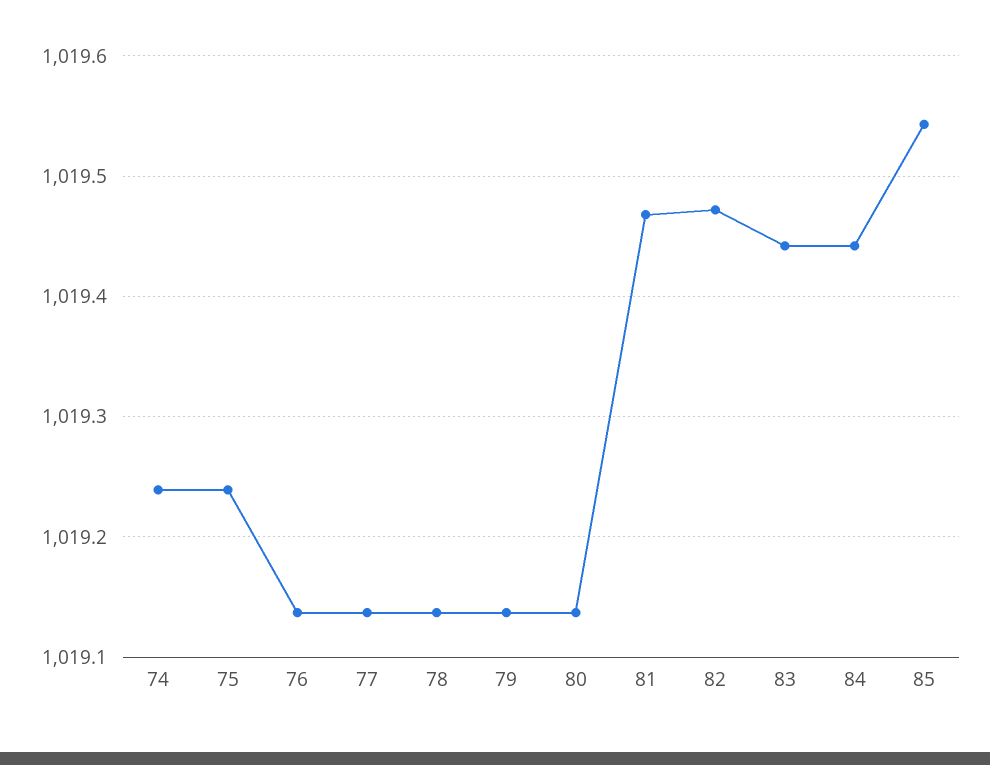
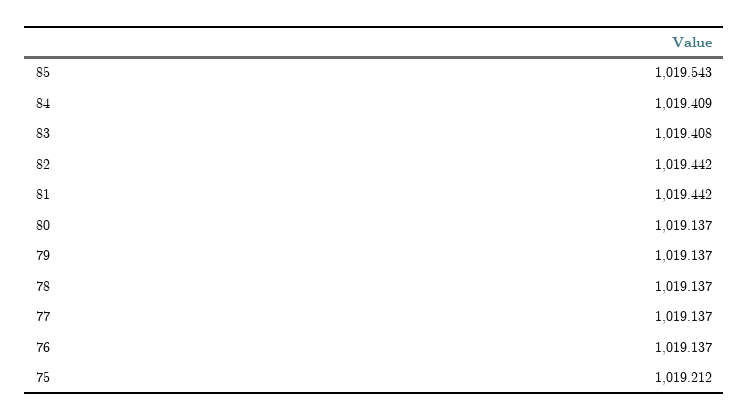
  {
-   "74": 1019.24,
-   "75": 1019.24,
+   "75": 1019.212,
    "76": 1019.137,
    "77": 1019.137,
    "78": 1019.137,
    "79": 1019.137,
    "80": 1019.137,
-   "81": 1019.47,
+   "81": 1019.442,
-   "82": 1019.47,
+   "82": 1019.442,
-   "83": 1019.44,
+   "83": 1019.408,
-   "84": 1019.44,
+   "84": 1019.409,
    "85": 1019.543
  }

